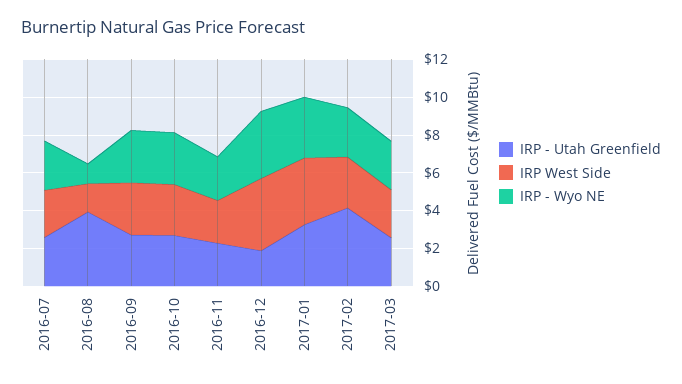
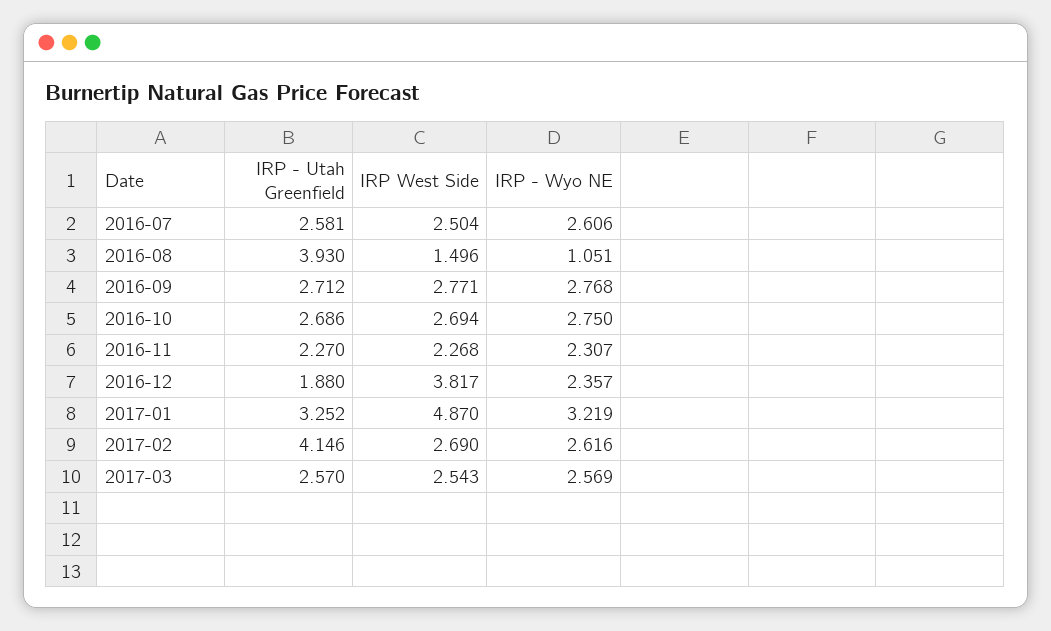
  {
    "IRP - Utah Greenfield": {
      "2016-07": 2.581,
      "2016-08": 3.93,
      "2016-09": 2.712,
      "2016-10": 2.686,
      "2016-11": 2.27,
      "2016-12": 1.88,
      "2017-01": 3.252,
      "2017-02": 4.146,
      "2017-03": 2.57
    },
    "IRP West Side": {
      "2016-07": 2.504,
      "2016-08": 1.496,
      "2016-09": 2.771,
      "2016-10": 2.694,
      "2016-11": 2.268,
      "2016-12": 3.817,
-     "2017-01": 3.5,
+     "2017-01": 4.87,
      "2017-02": 2.69,
      "2017-03": 2.543
    },
    "IRP - Wyo NE": {
      "2016-07": 2.606,
      "2016-08": 1.051,
      "2016-09": 2.768,
      "2016-10": 2.75,
      "2016-11": 2.307,
-     "2016-12": 3.5,
+     "2016-12": 2.357,
      "2017-01": 3.219,
      "2017-02": 2.616,
      "2017-03": 2.569
    }
  }

